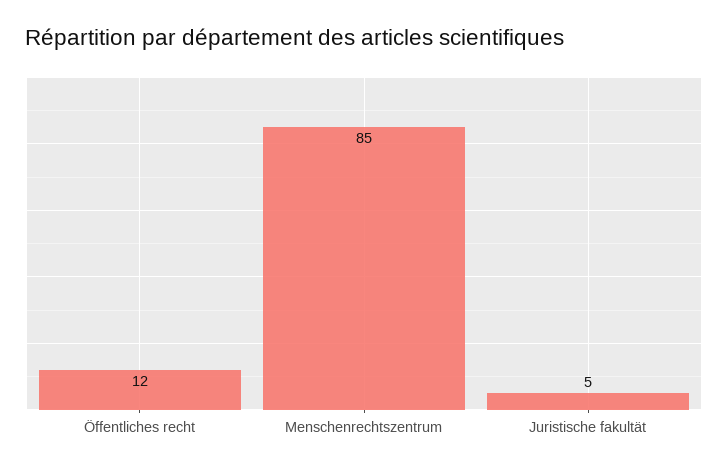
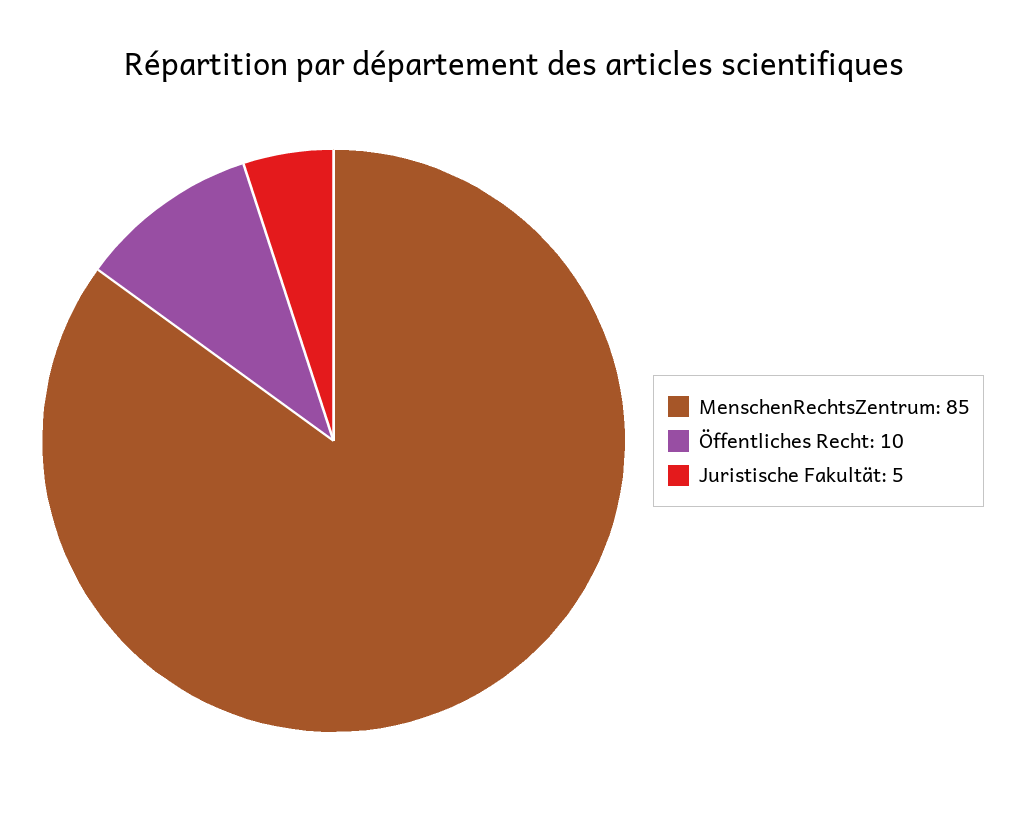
  {
-   "Öffentliches recht": 12,
+   "Öffentliches recht": 10,
    "Menschenrechtszentrum": 85,
    "Juristische fakultät": 5
  }

